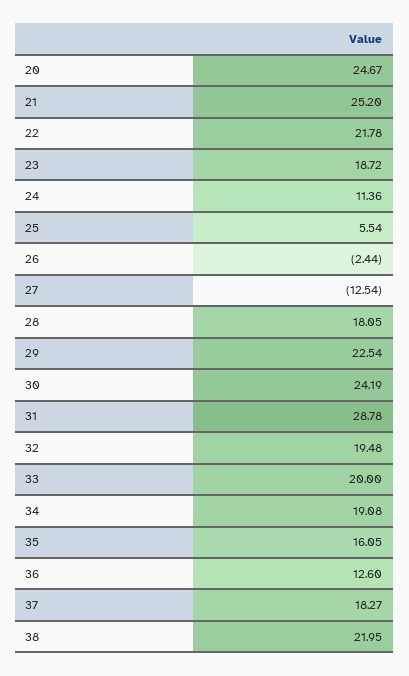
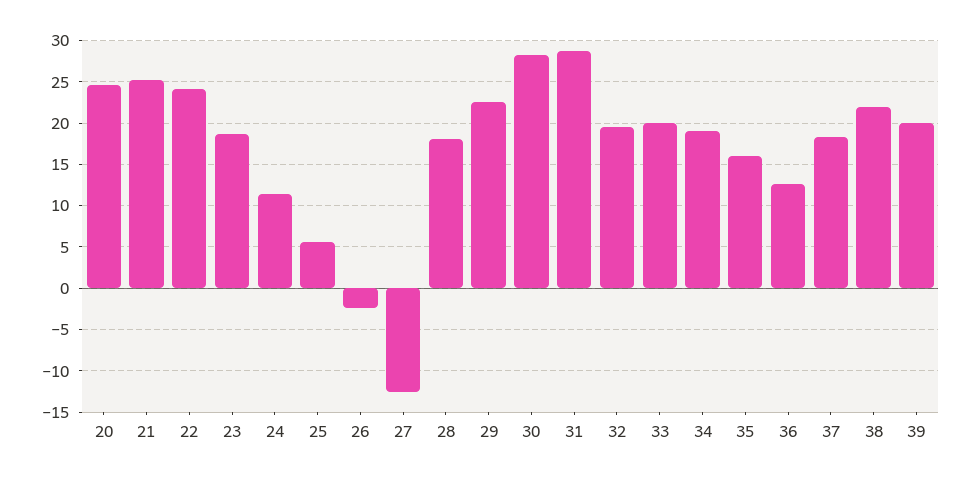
  {
    "20": 24.67,
    "21": 25.2,
-   "22": 21.78,
+   "22": 24,
    "23": 18.72,
    "24": 11.36,
    "25": 5.54,
    "26": -2.44,
    "27": -12.54,
    "28": 18.05,
    "29": 22.54,
-   "30": 24.19,
+   "30": 28,
    "31": 28.78,
    "32": 19.48,
    "33": 20,
    "34": 19.08,
    "35": 16.05,
    "36": 12.6,
    "37": 18.27,
-   "38": 21.95
+   "38": 21.95,
+   "39": 20
  }

